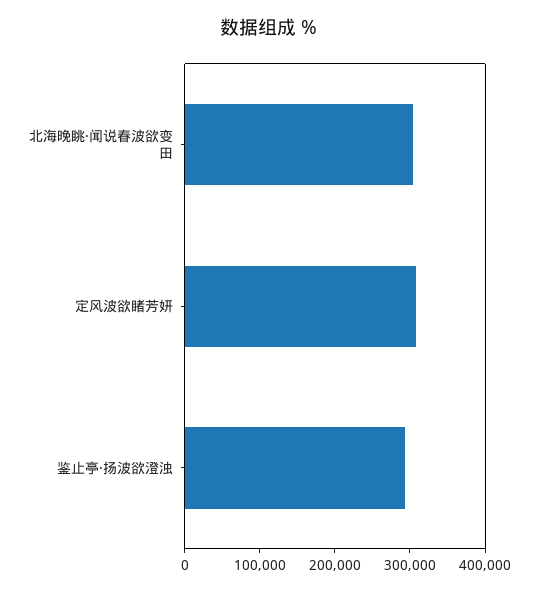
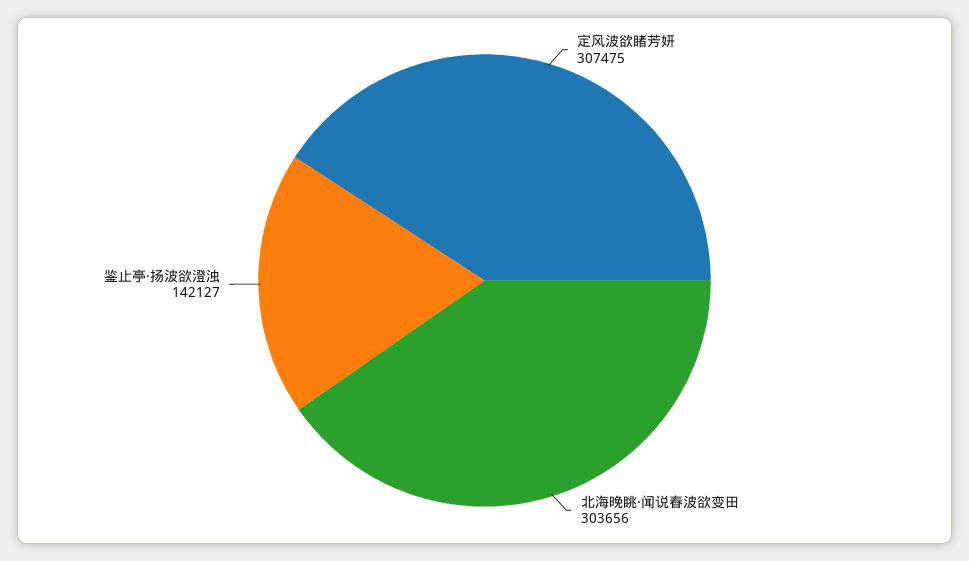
  {
    "北海晚眺·闻说春波欲变田": 303656,
    "定风波欲睹芳妍": 307475,
-   "鉴止亭·扬波欲澄浊": 300000
+   "鉴止亭·扬波欲澄浊": 142127
  }

